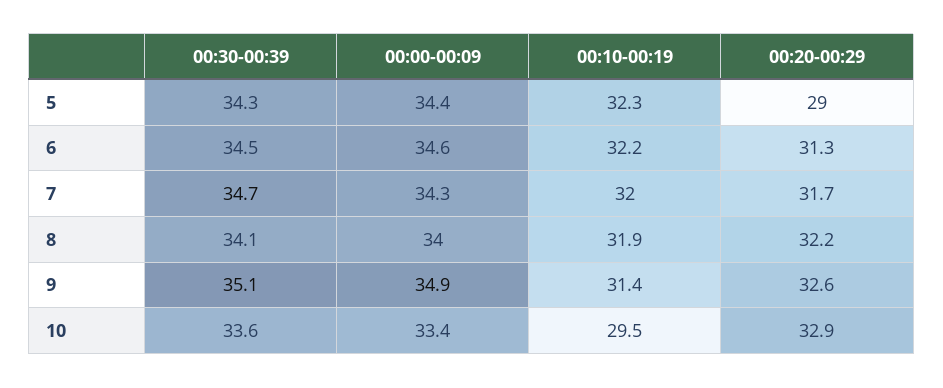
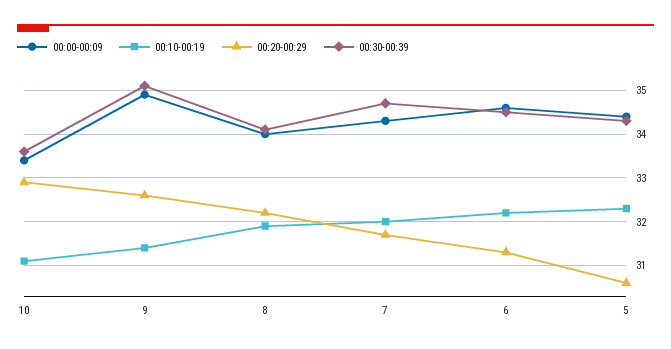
  {
    "00:30-00:39": {
      "5": 34.3,
      "6": 34.5,
      "7": 34.7,
      "8": 34.1,
      "9": 35.1,
      "10": 33.6
    },
    "00:00-00:09": {
      "5": 34.4,
      "6": 34.6,
      "7": 34.3,
      "8": 34,
      "9": 34.9,
      "10": 33.4
    },
    "00:10-00:19": {
      "5": 32.3,
      "6": 32.2,
      "7": 32,
      "8": 31.9,
      "9": 31.4,
-     "10": 29.5
+     "10": 31
    },
    "00:20-00:29": {
-     "5": 29,
+     "5": 30.5,
      "6": 31.3,
      "7": 31.7,
      "8": 32.2,
      "9": 32.6,
      "10": 32.9
    }
  }

